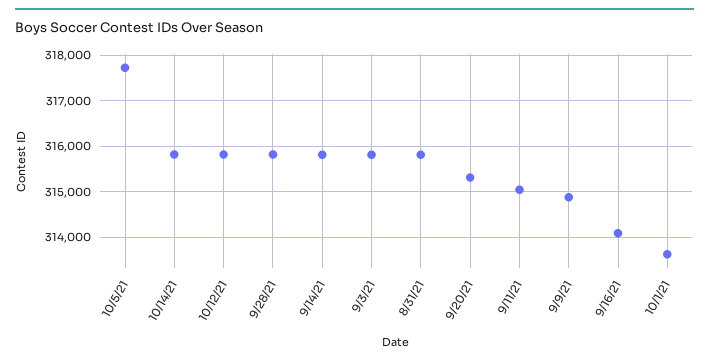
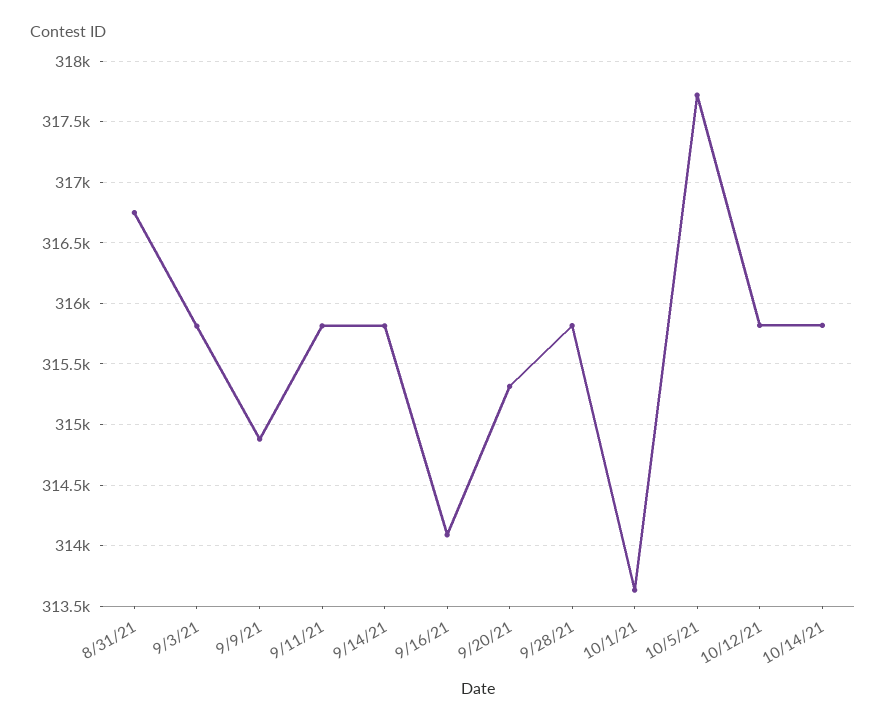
  {
    "10/5/21": 317700,
    "10/14/21": 315800,
    "10/12/21": 315800,
    "9/28/21": 315800,
    "9/14/21": 315800,
    "9/3/21": 315800,
-   "8/31/21": 315800,
+   "8/31/21": 316750,
    "9/20/21": 315300,
-   "9/11/21": 315000,
+   "9/11/21": 315800,
    "9/9/21": 314900,
    "9/16/21": 314100,
    "10/1/21": 313650
  }

